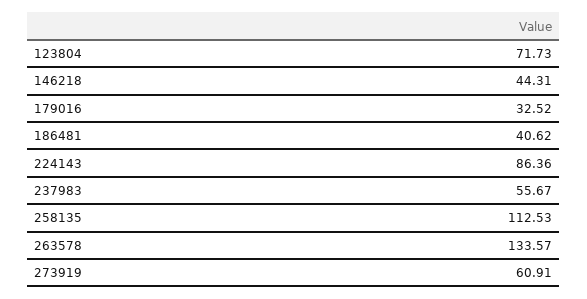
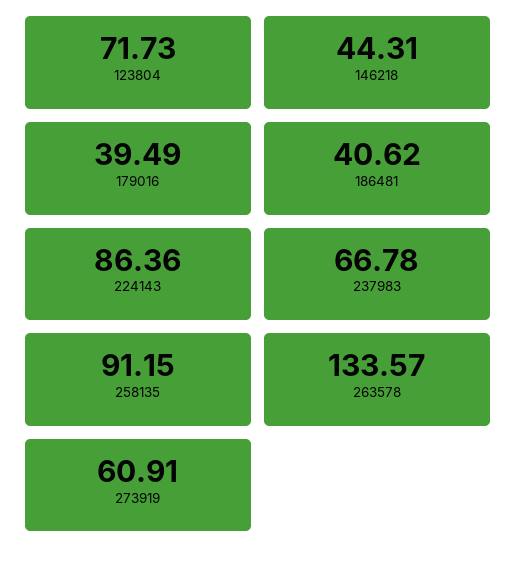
  {
    "123804": 71.73,
    "146218": 44.31,
-   "179016": 32.52,
+   "179016": 39.49,
    "186481": 40.62,
    "224143": 86.36,
-   "237983": 55.67,
+   "237983": 66.78,
-   "258135": 112.53,
+   "258135": 91.15,
    "263578": 133.57,
    "273919": 60.91
  }

